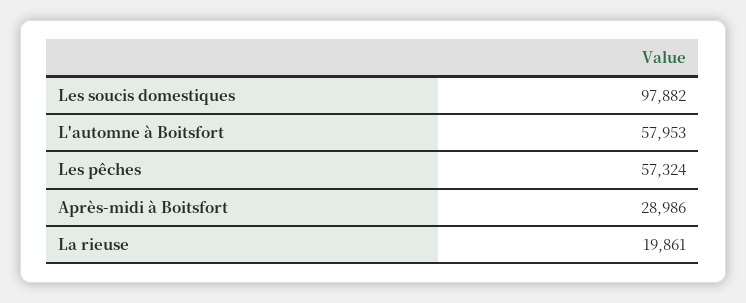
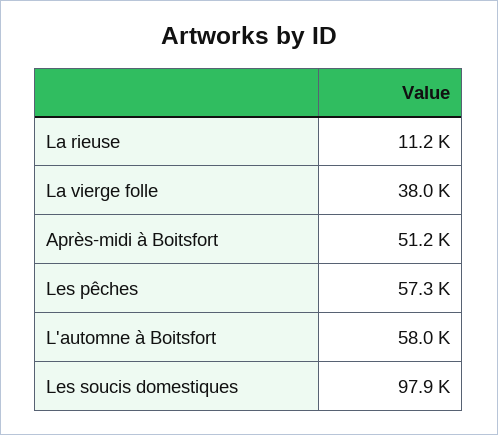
  {
    "Les soucis domestiques": 97882,
    "L'automne à Boitsfort": 57953,
    "Les pêches": 57324,
-   "Après-midi à Boitsfort": 28986,
+   "Après-midi à Boitsfort": 51200,
-   "La rieuse": 19861
+   "La rieuse": 11200,
+   "La vierge folle": 38000
  }

